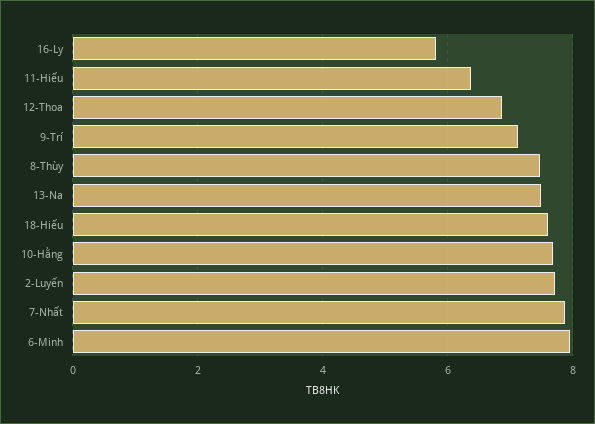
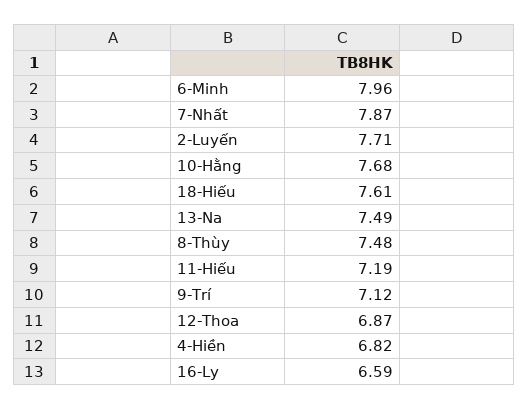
  {
-   "16-Ly": 5.8,
+   "16-Ly": 6.59,
-   "11-Hiếu": 6.4,
+   "11-Hiếu": 7.19,
    "12-Thoa": 6.87,
    "9-Trí": 7.12,
    "8-Thùy": 7.48,
    "13-Na": 7.49,
    "18-Hiếu": 7.61,
    "10-Hằng": 7.68,
    "2-Luyến": 7.71,
    "7-Nhất": 7.87,
-   "6-Minh": 7.96
+   "6-Minh": 7.96,
+   "4-Hiền": 6.82
  }

